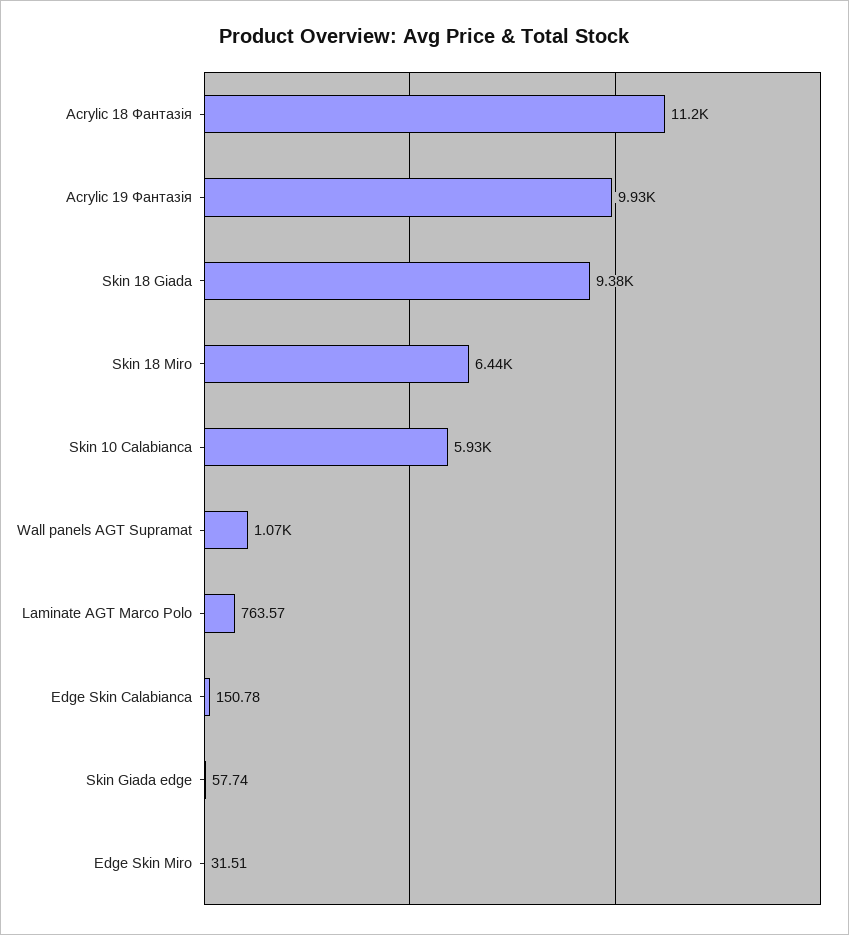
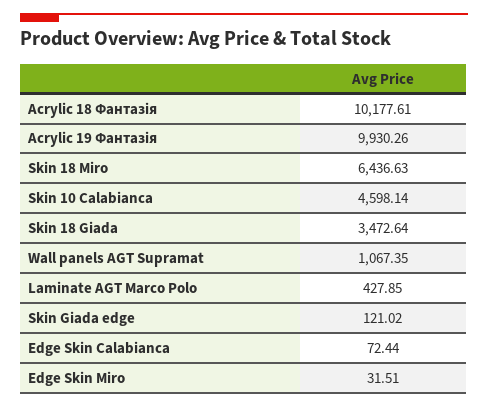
  {
-   "Acrylic 18 Фантазія": 11200,
+   "Acrylic 18 Фантазія": 10177.61,
    "Acrylic 19 Фантазія": 9930.26,
-   "Skin 18 Giada": 9380,
+   "Skin 18 Giada": 3472.64,
    "Skin 18 Miro": 6436.63,
-   "Skin 10 Calabianca": 5930,
+   "Skin 10 Calabianca": 4598.14,
    "Wall panels AGT Supramat": 1067.35,
-   "Laminate AGT Marco Polo": 763.57,
+   "Laminate AGT Marco Polo": 427.85,
-   "Edge Skin Calabianca": 150.78,
+   "Edge Skin Calabianca": 72.44,
-   "Skin Giada edge": 57.74,
+   "Skin Giada edge": 121.02,
    "Edge Skin Miro": 31.51
  }

